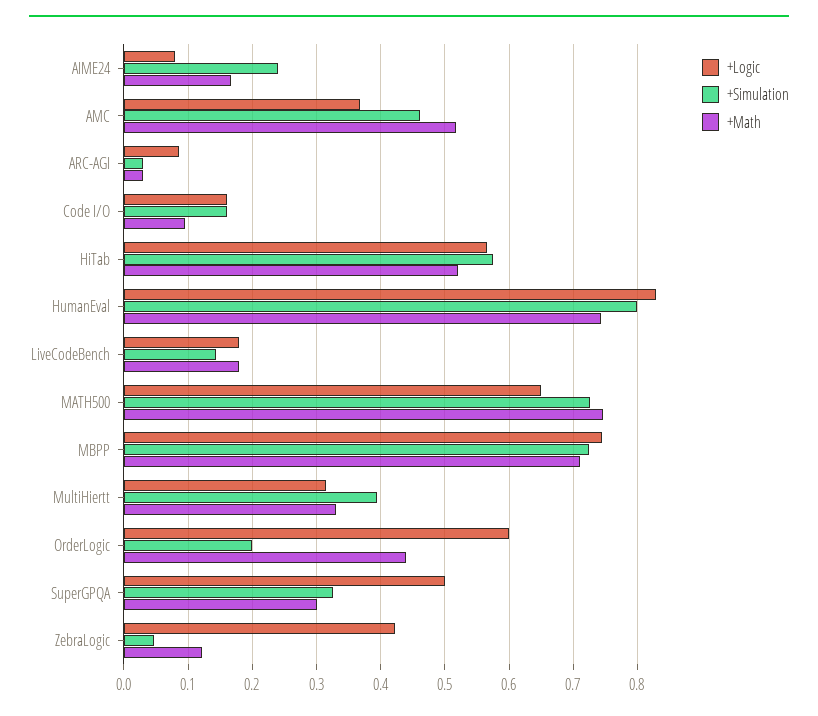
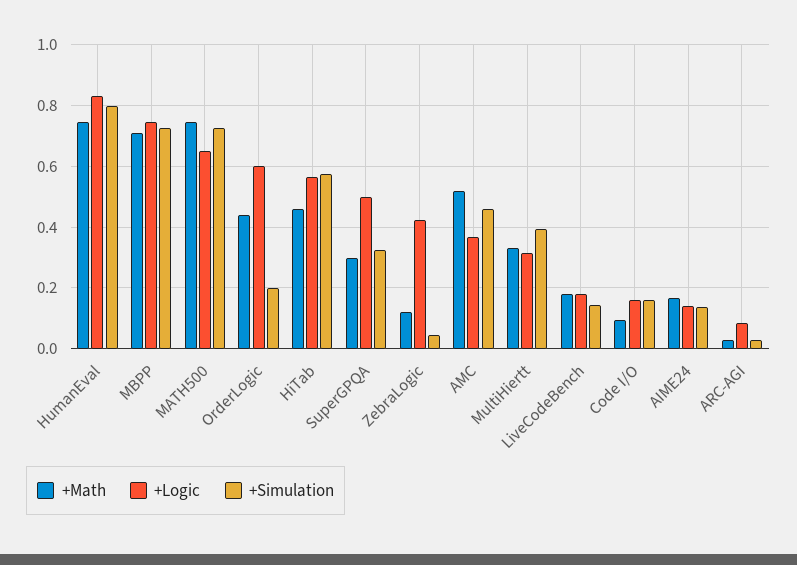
  {
    "+Logic": {
-     "AIME24": 0.08,
+     "AIME24": 0.14,
      "AMC": 0.37,
      "ARC-AGI": 0.09,
      "Code I/O": 0.16,
      "HiTab": 0.57,
      "HumanEval": 0.83,
      "LiveCodeBench": 0.18,
      "MATH500": 0.65,
      "MBPP": 0.75,
      "MultiHiertt": 0.32,
      "OrderLogic": 0.6,
      "SuperGPQA": 0.5,
      "ZebraLogic": 0.42
    },
    "+Simulation": {
-     "AIME24": 0.24,
+     "AIME24": 0.14,
      "AMC": 0.46,
      "ARC-AGI": 0.03,
      "Code I/O": 0.16,
      "HiTab": 0.58,
      "HumanEval": 0.8,
      "LiveCodeBench": 0.14,
      "MATH500": 0.73,
      "MBPP": 0.73,
      "MultiHiertt": 0.4,
      "OrderLogic": 0.2,
      "SuperGPQA": 0.33,
      "ZebraLogic": 0.05
    },
    "+Math": {
      "AIME24": 0.17,
      "AMC": 0.52,
      "ARC-AGI": 0.03,
      "Code I/O": 0.1,
-     "HiTab": 0.52,
+     "HiTab": 0.46,
      "HumanEval": 0.74,
      "LiveCodeBench": 0.18,
      "MATH500": 0.75,
      "MBPP": 0.71,
      "MultiHiertt": 0.33,
      "OrderLogic": 0.44,
      "SuperGPQA": 0.3,
      "ZebraLogic": 0.12
    }
  }

